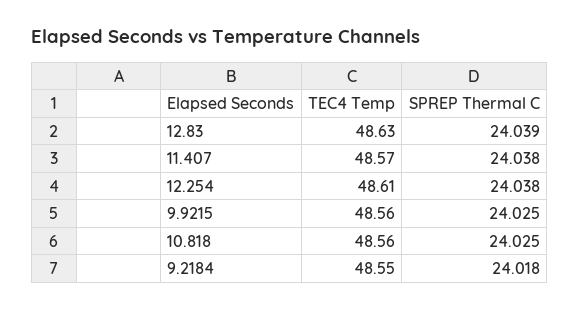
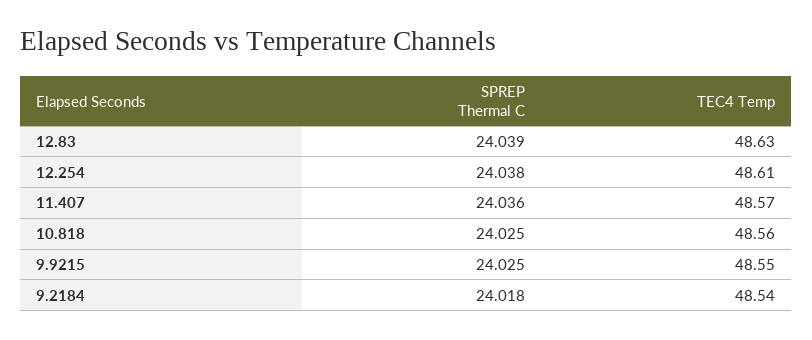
  {
    "TEC4 Temp": {
      "12.83": 48.63,
      "11.407": 48.57,
      "12.254": 48.61,
-     "9.9215": 48.56,
+     "9.9215": 48.55,
      "10.818": 48.56,
-     "9.2184": 48.55
+     "9.2184": 48.54
    },
    "SPREP Thermal C": {
      "12.83": 24.039,
-     "11.407": 24.038,
+     "11.407": 24.036,
      "12.254": 24.038,
      "9.9215": 24.025,
      "10.818": 24.025,
      "9.2184": 24.018
    }
  }

